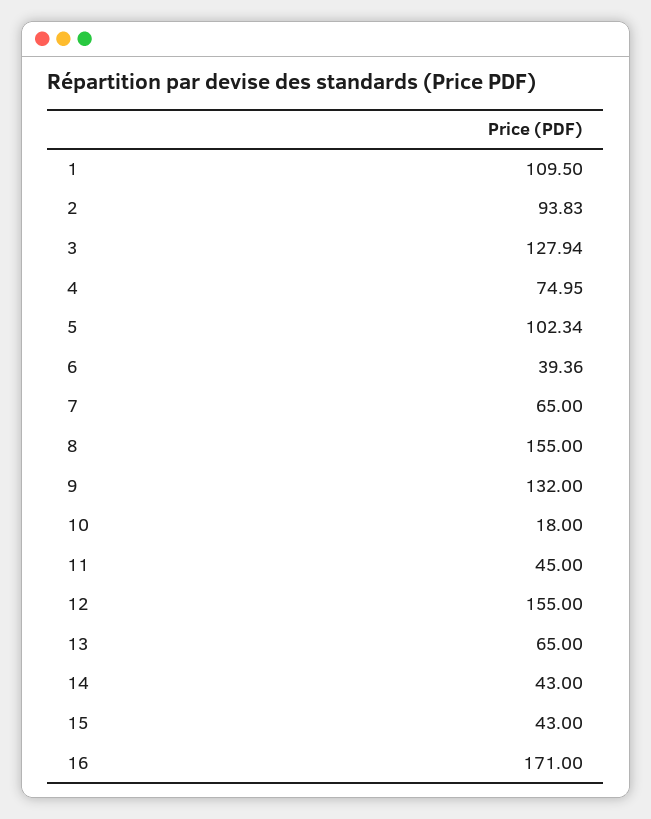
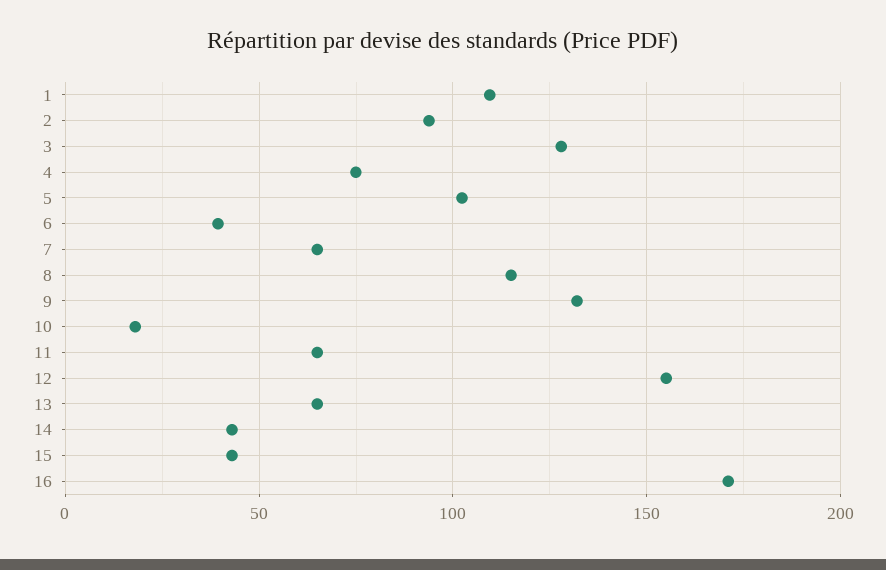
  {
    "1": 109.5,
    "2": 93.83,
    "3": 127.94,
    "4": 74.95,
    "5": 102.34,
    "6": 39.36,
    "7": 65,
-   "8": 155,
+   "8": 115,
    "9": 132,
    "10": 18,
-   "11": 45,
+   "11": 65,
    "12": 155,
    "13": 65,
    "14": 43,
    "15": 43,
    "16": 171
  }

